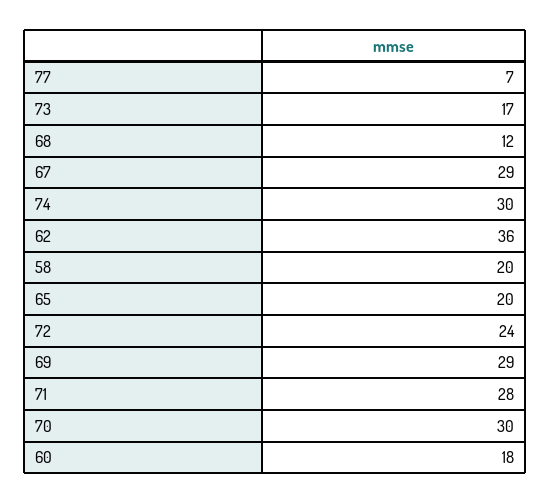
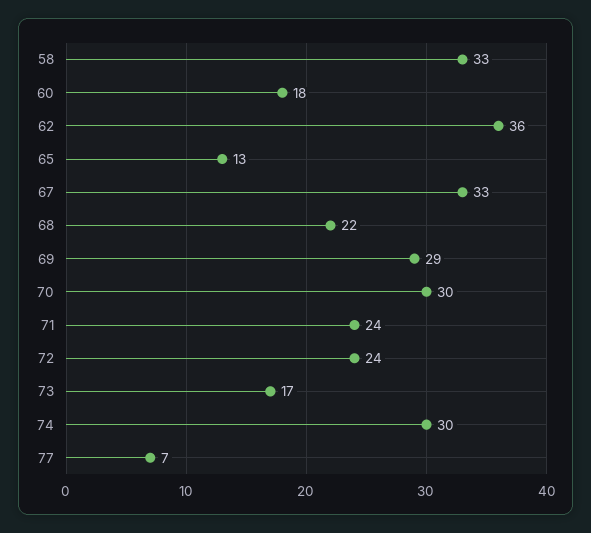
  {
    "77": 7,
    "73": 17,
-   "68": 12,
+   "68": 22,
-   "67": 29,
+   "67": 33,
    "74": 30,
    "62": 36,
-   "58": 20,
+   "58": 33,
-   "65": 20,
+   "65": 13,
    "72": 24,
    "69": 29,
-   "71": 28,
+   "71": 24,
    "70": 30,
    "60": 18
  }

